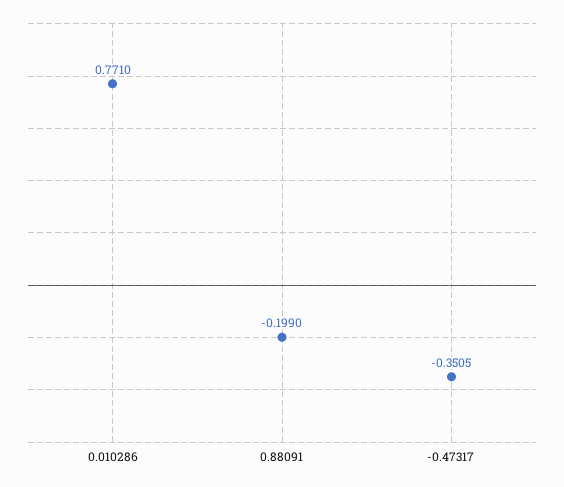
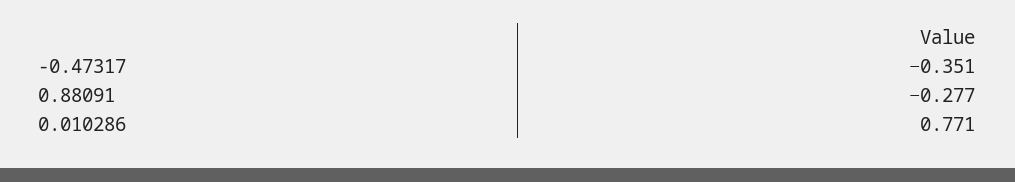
  {
    "0.010286": 0.771,
-   "0.88091": -0.199,
+   "0.88091": -0.277,
    "-0.47317": -0.3505
  }

